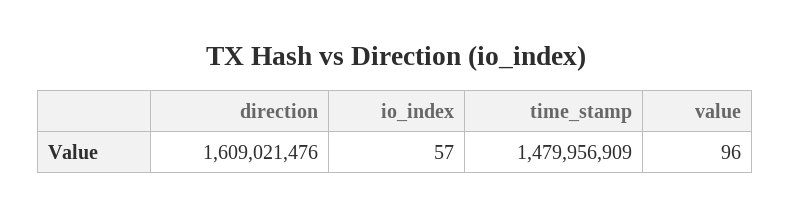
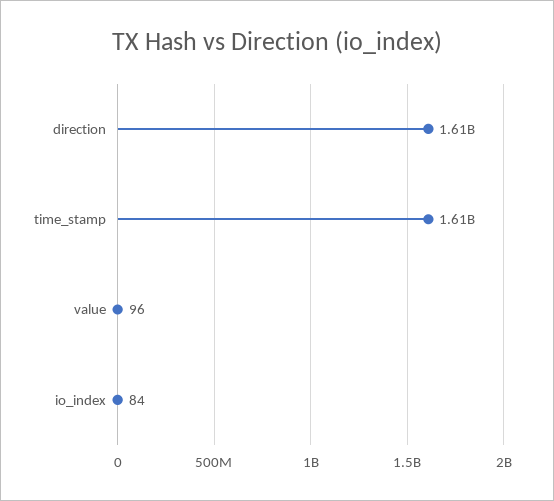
  {
    "direction": 1609021476,
-   "io_index": 57,
+   "io_index": 84,
-   "time_stamp": 1479956909,
+   "time_stamp": 1610000000,
    "value": 96
  }

